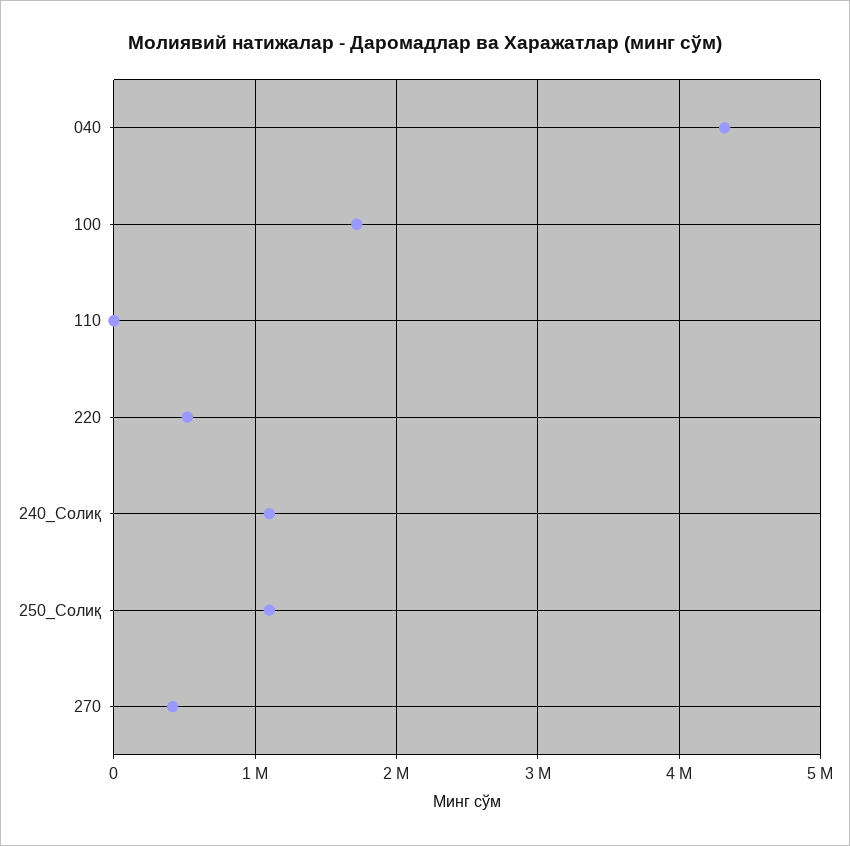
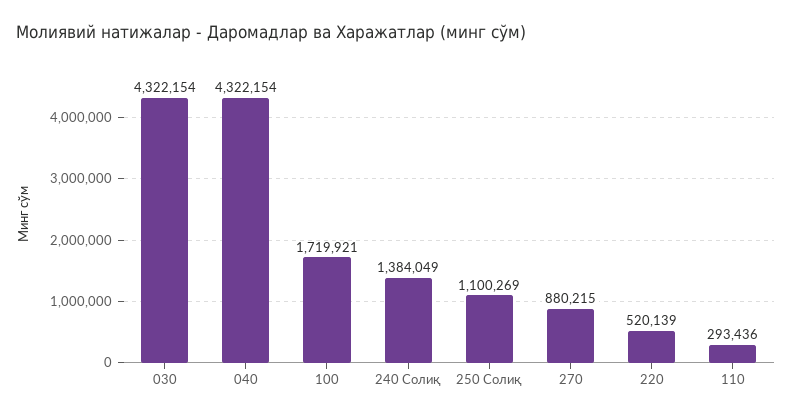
  {
    "040": 4322154,
    "100": 1719921,
-   "110": 0,
+   "110": 293436,
    "220": 520139,
-   "240_Солиқ": 1100000,
+   "240_Солиқ": 1384049,
    "250_Солиқ": 1100269,
-   "270": 400000
+   "270": 880215,
+   "030": 4322154
  }

